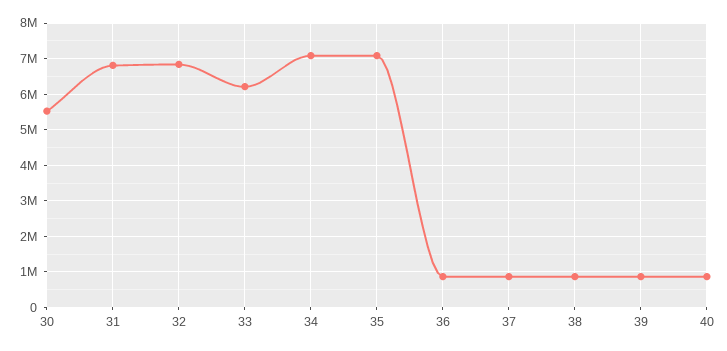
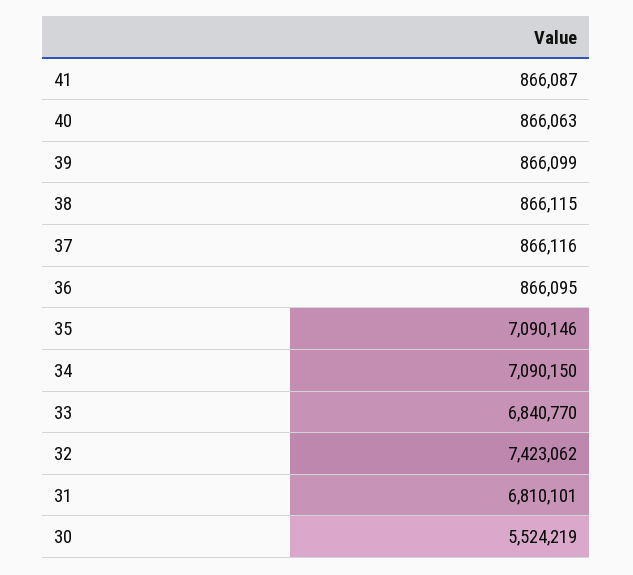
  {
    "30": 5524219,
    "31": 6810101,
-   "32": 6800000,
+   "32": 7423062,
-   "33": 6200000,
+   "33": 6840770,
    "34": 7090150,
    "35": 7090146,
    "36": 866095,
    "37": 866116,
    "38": 866115,
    "39": 866099,
-   "40": 866063
+   "40": 866063,
+   "41": 866087
  }

